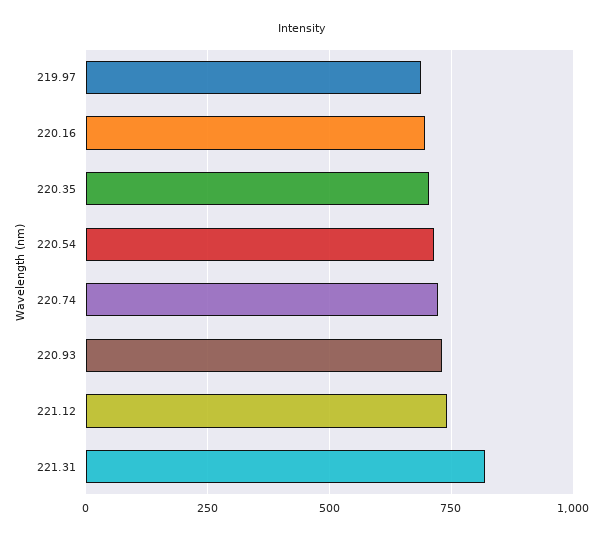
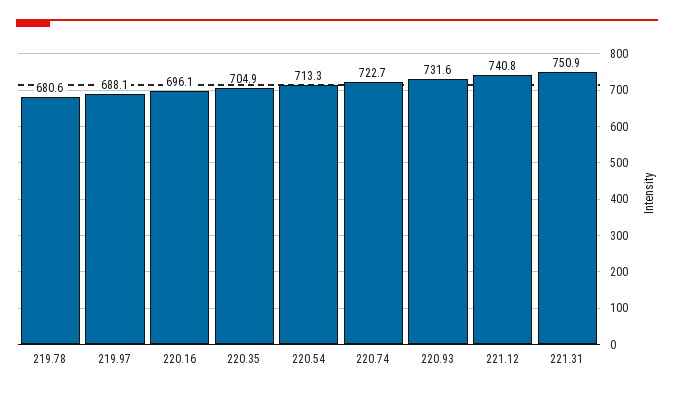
  {
    "219.97": 688.1,
    "220.16": 696.1,
    "220.35": 704.9,
    "220.54": 713.3,
    "220.74": 722.7,
    "220.93": 731.6,
    "221.12": 740.8,
-   "221.31": 825
+   "221.31": 750.9,
+   "219.78": 680.6
  }

